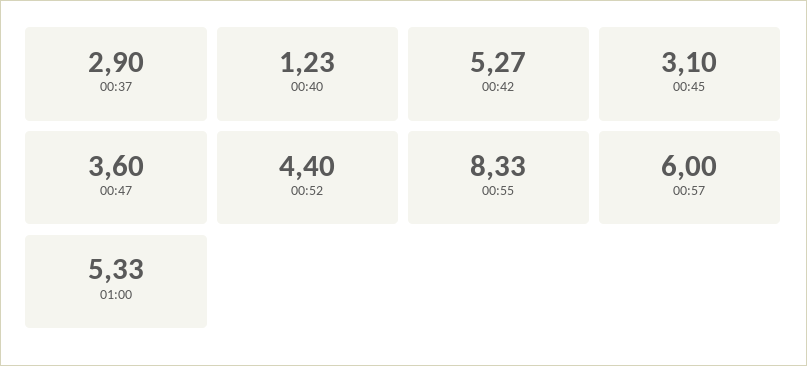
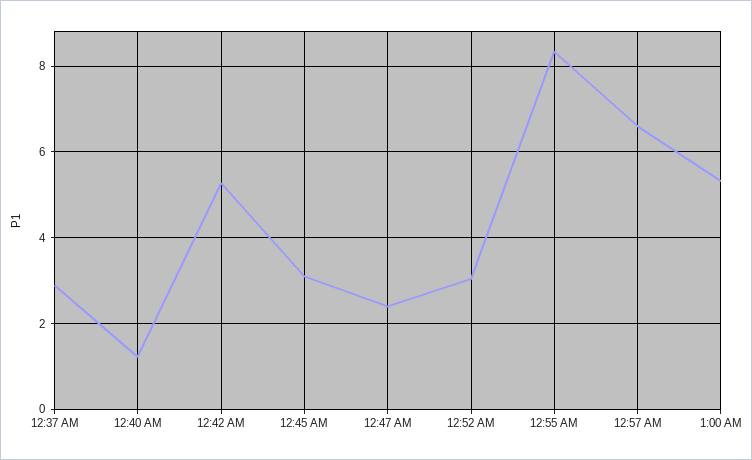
  {
    "00:37": 2.9,
    "00:40": 1.23,
    "00:42": 5.27,
    "00:45": 3.1,
-   "00:47": 3.6,
+   "00:47": 2.4,
-   "00:52": 4.4,
+   "00:52": 3,
    "00:55": 8.33,
-   "00:57": 6,
+   "00:57": 6.6,
    "01:00": 5.33
  }

